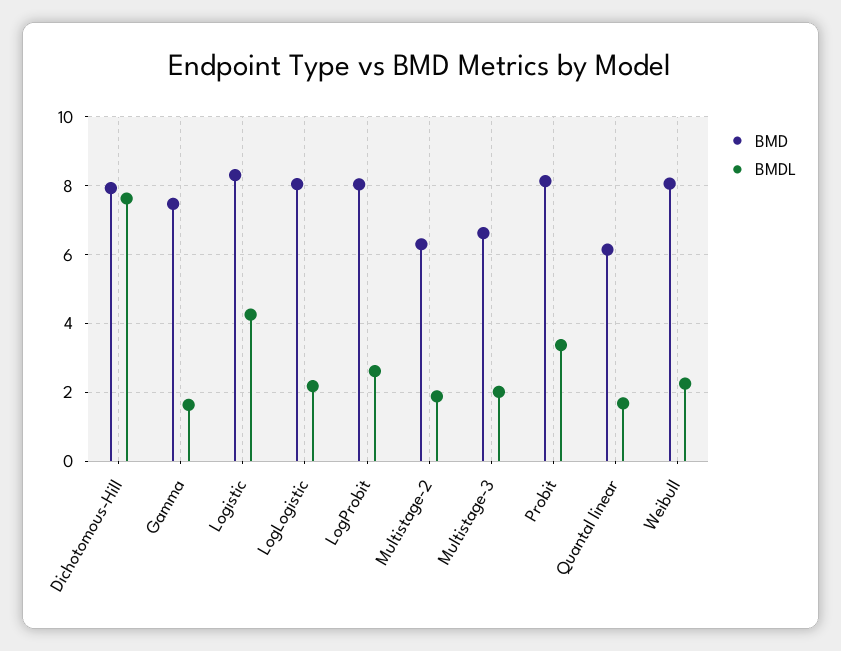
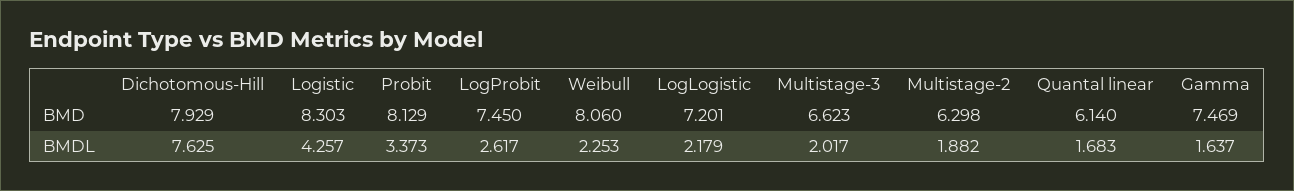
  {
    "BMD": {
      "Dichotomous-Hill": 7.929,
      "Gamma": 7.469,
      "Logistic": 8.303,
-     "LogLogistic": 8,
+     "LogLogistic": 7.201,
-     "LogProbit": 8,
+     "LogProbit": 7.45,
      "Multistage-2": 6.298,
      "Multistage-3": 6.623,
      "Probit": 8.129,
      "Quantal linear": 6.14,
      "Weibull": 8.06
    },
    "BMDL": {
      "Dichotomous-Hill": 7.625,
      "Gamma": 1.637,
      "Logistic": 4.257,
      "LogLogistic": 2.179,
      "LogProbit": 2.617,
      "Multistage-2": 1.882,
      "Multistage-3": 2.017,
      "Probit": 3.373,
      "Quantal linear": 1.683,
      "Weibull": 2.253
    }
  }

